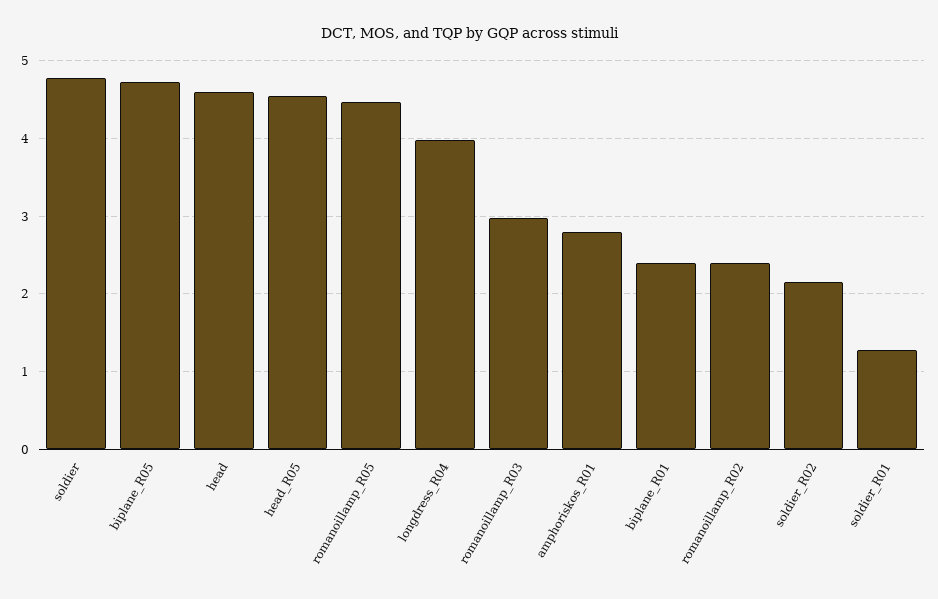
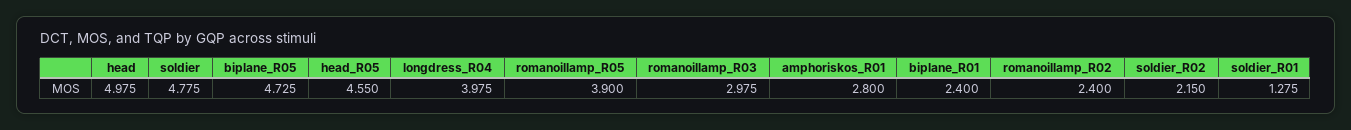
  {
    "soldier": 4.775,
    "biplane_R05": 4.725,
-   "head": 4.6,
+   "head": 4.975,
    "head_R05": 4.55,
-   "romanoillamp_R05": 4.5,
+   "romanoillamp_R05": 3.9,
    "longdress_R04": 3.975,
    "romanoillamp_R03": 2.975,
    "amphoriskos_R01": 2.8,
    "biplane_R01": 2.4,
    "romanoillamp_R02": 2.4,
    "soldier_R02": 2.15,
    "soldier_R01": 1.275
  }

